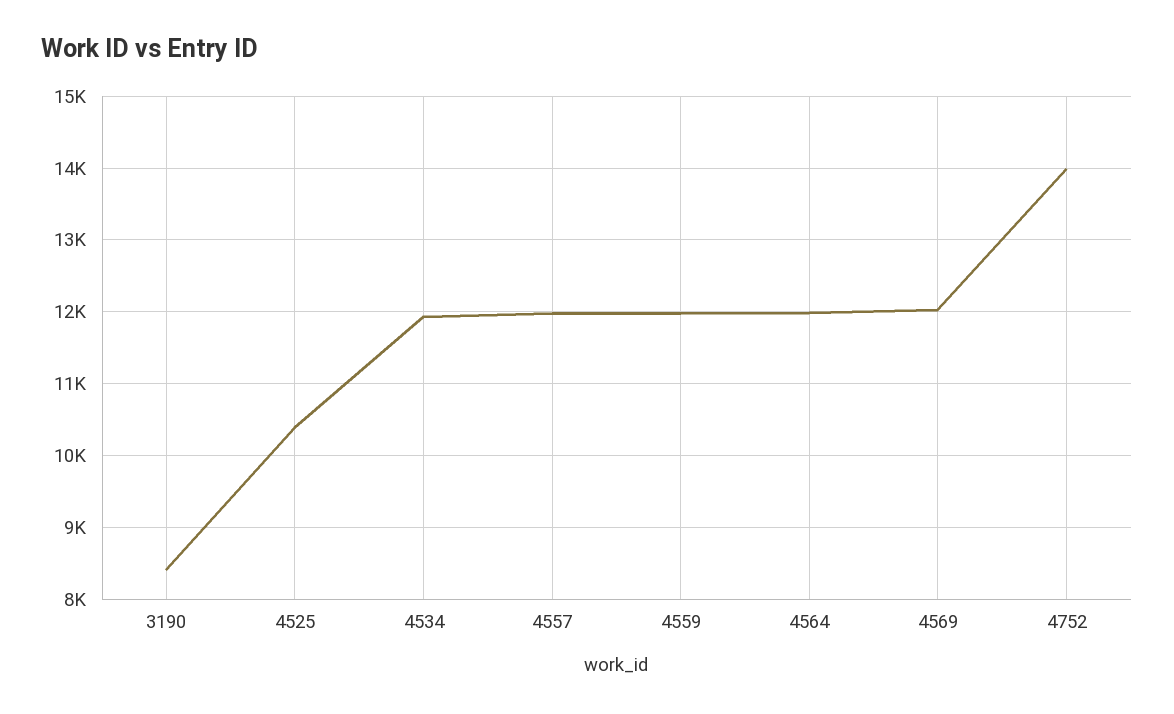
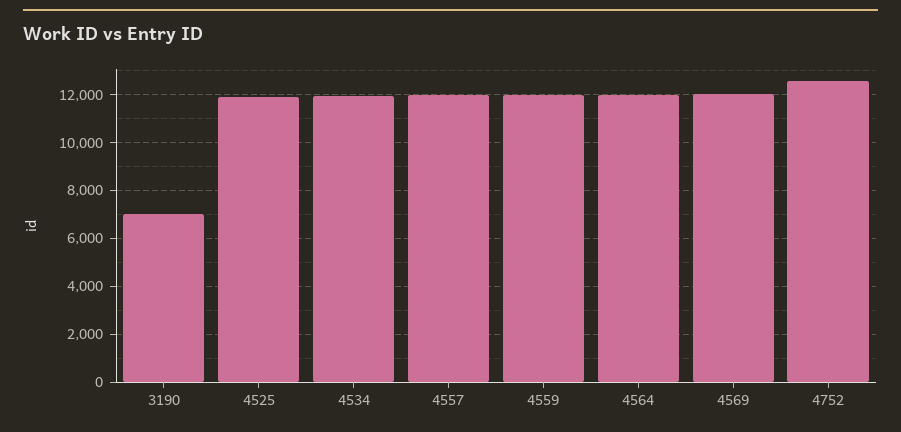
  {
-   "3190": 8400,
+   "3190": 7000,
-   "4525": 10400,
+   "4525": 12000,
    "4534": 11900,
    "4557": 12000,
    "4559": 12000,
    "4564": 12000,
    "4569": 12000,
-   "4752": 14000
+   "4752": 12500
  }

